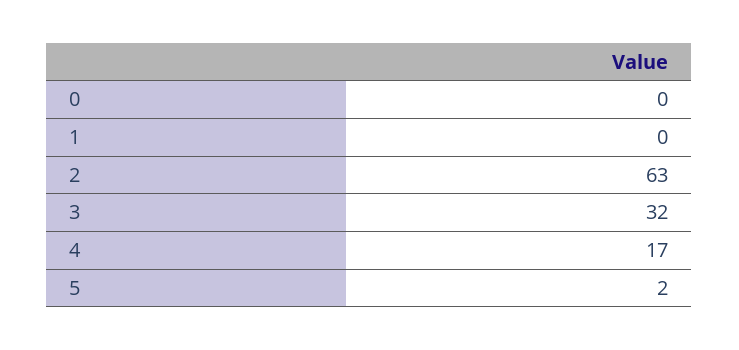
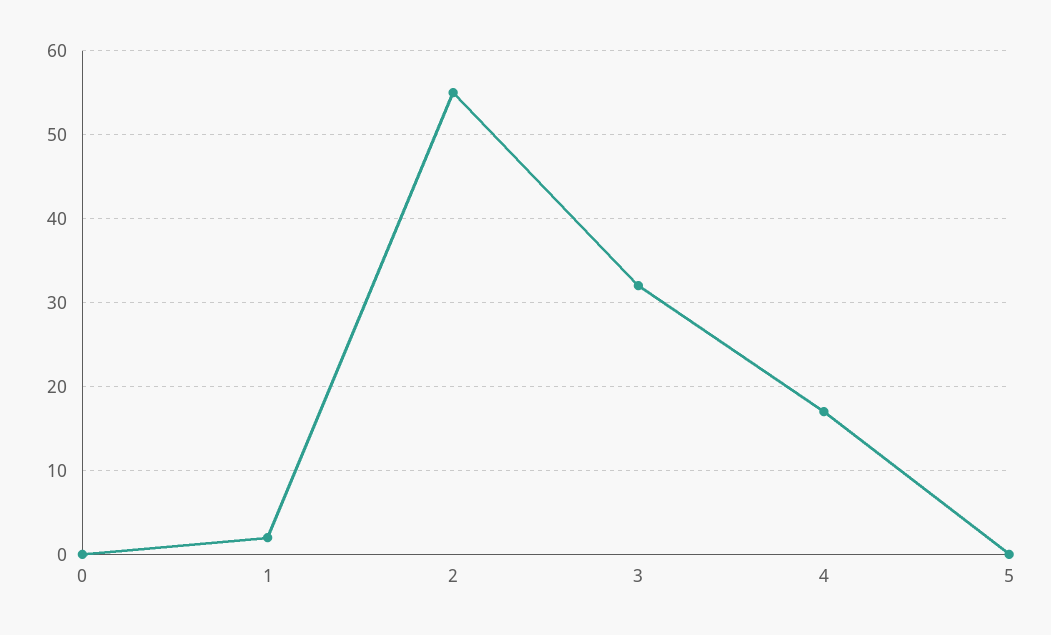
  {
    "0": 0,
-   "1": 0,
+   "1": 2,
-   "2": 63,
+   "2": 55,
    "3": 32,
    "4": 17,
-   "5": 2
+   "5": 0
  }

